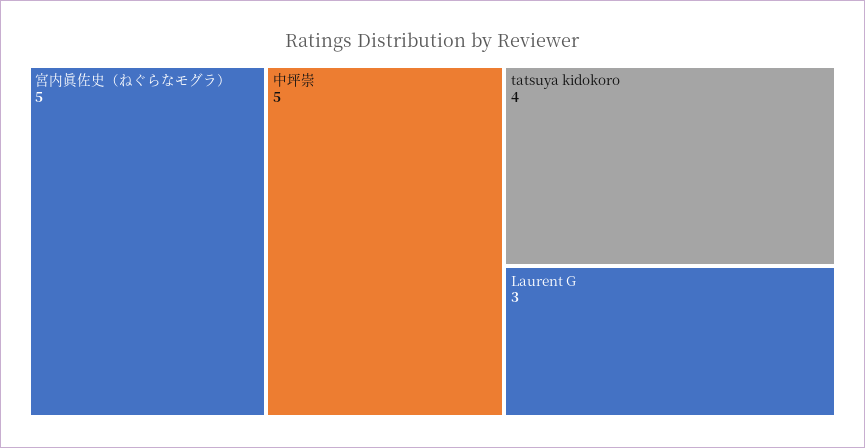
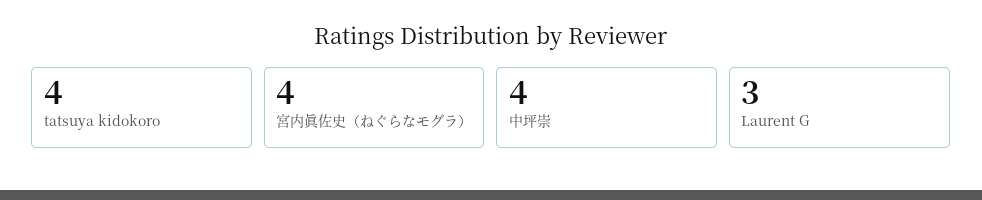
  {
-   "宮内眞佐史（ねぐらなモグラ）": 5,
+   "宮内眞佐史（ねぐらなモグラ）": 4,
-   "中坪崇": 5,
+   "中坪崇": 4,
    "tatsuya kidokoro": 4,
    "Laurent G": 3
  }

